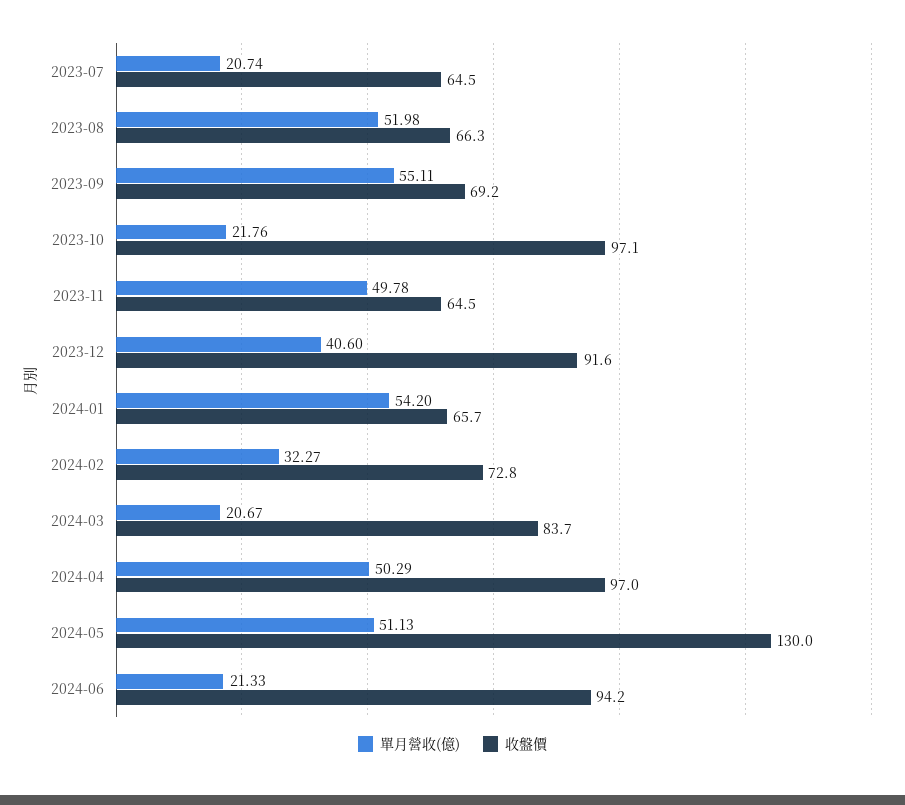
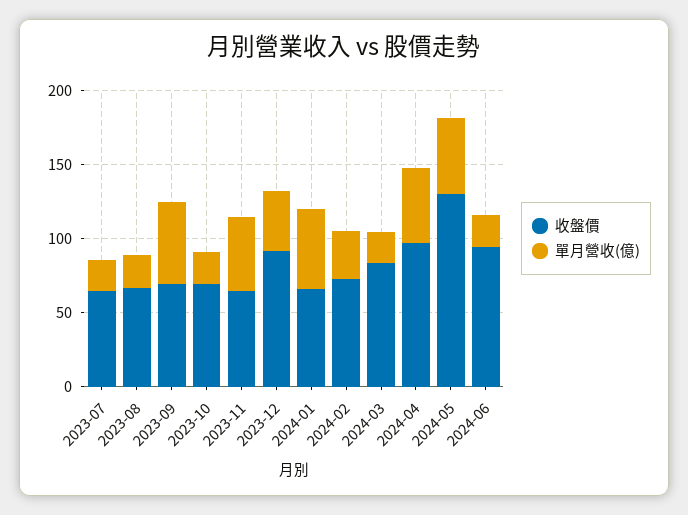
  {
    "單月營收(億)": {
      "2023-07": 20.74,
-     "2023-08": 51.98,
+     "2023-08": 20,
      "2023-09": 55.11,
      "2023-10": 21.76,
      "2023-11": 49.78,
      "2023-12": 40.6,
      "2024-01": 54.2,
      "2024-02": 32.27,
      "2024-03": 20.67,
      "2024-04": 50.29,
      "2024-05": 51.13,
      "2024-06": 21.33
    },
    "收盤價": {
      "2023-07": 64.5,
      "2023-08": 66.3,
      "2023-09": 69.2,
-     "2023-10": 97.1,
+     "2023-10": 70,
      "2023-11": 64.5,
      "2023-12": 91.6,
      "2024-01": 65.7,
      "2024-02": 72.8,
      "2024-03": 83.7,
      "2024-04": 97,
      "2024-05": 130,
      "2024-06": 94.2
    }
  }

